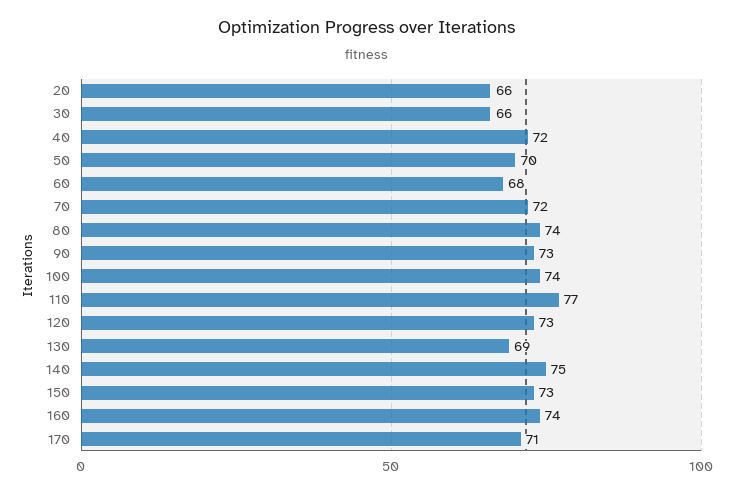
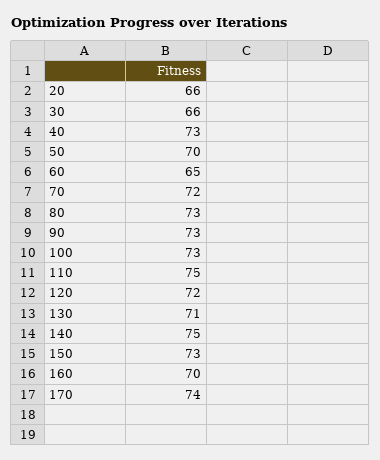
  {
    "20": 66,
    "30": 66,
-   "40": 72,
+   "40": 73,
    "50": 70,
-   "60": 68,
+   "60": 65,
    "70": 72,
-   "80": 74,
+   "80": 73,
    "90": 73,
-   "100": 74,
+   "100": 73,
-   "110": 77,
+   "110": 75,
-   "120": 73,
+   "120": 72,
-   "130": 69,
+   "130": 71,
    "140": 75,
    "150": 73,
-   "160": 74,
+   "160": 70,
-   "170": 71
+   "170": 74
  }

